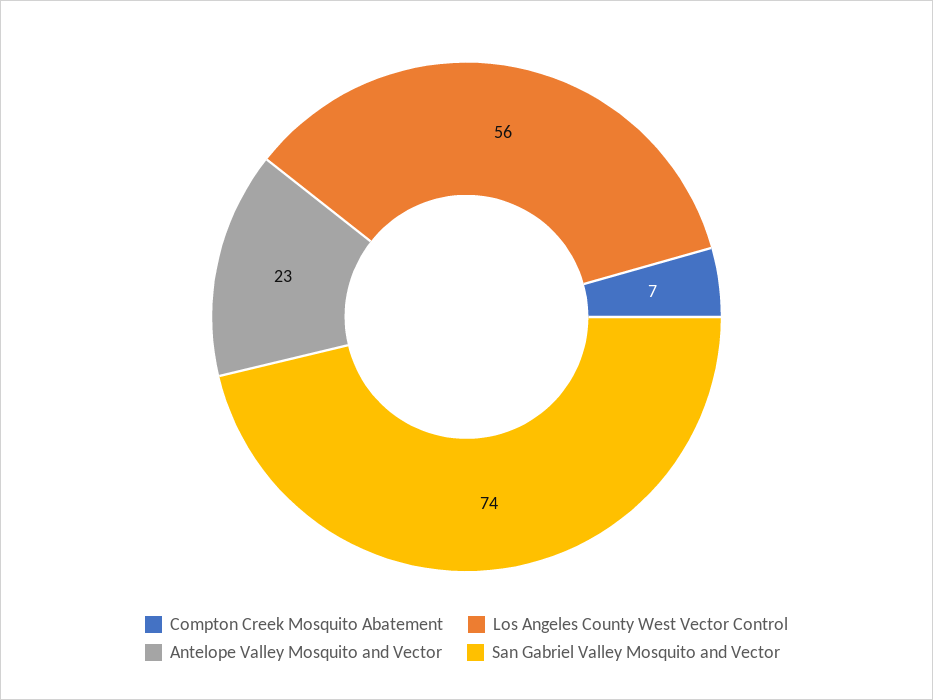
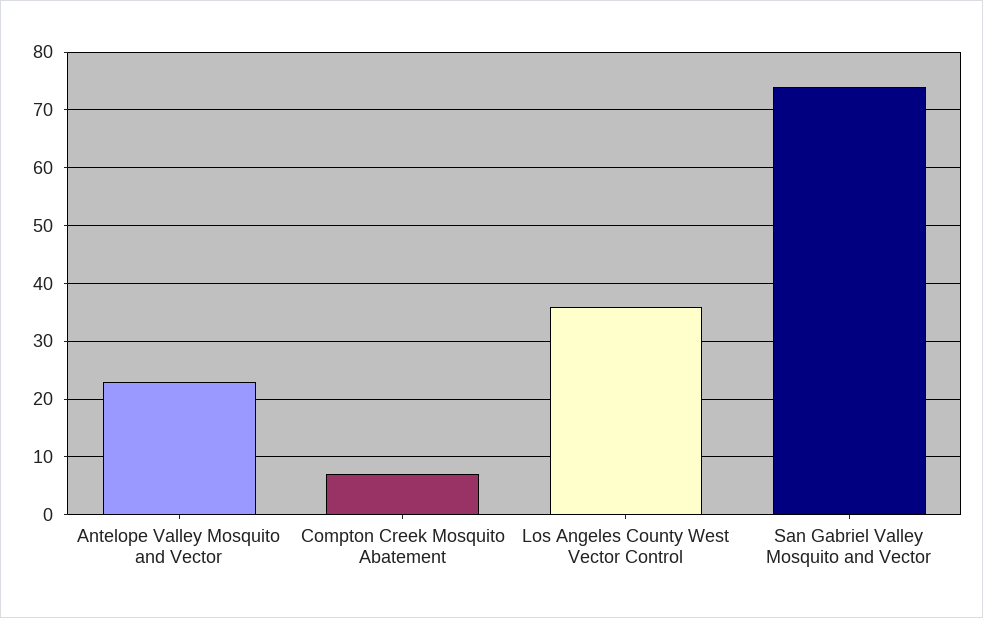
  {
    "Compton Creek Mosquito Abatement": 7,
-   "Los Angeles County West Vector Control": 56,
+   "Los Angeles County West Vector Control": 35,
    "Antelope Valley Mosquito and Vector": 23,
    "San Gabriel Valley Mosquito and Vector": 74
  }

